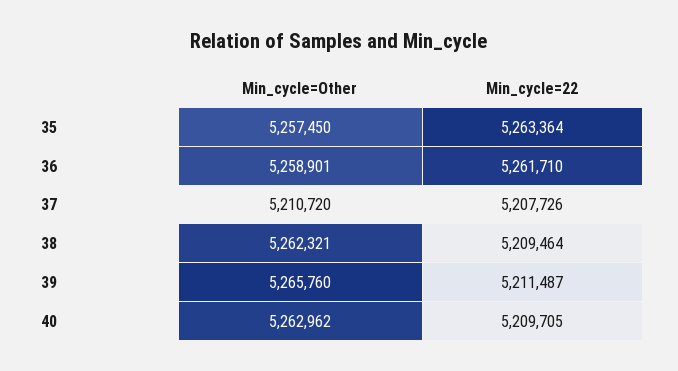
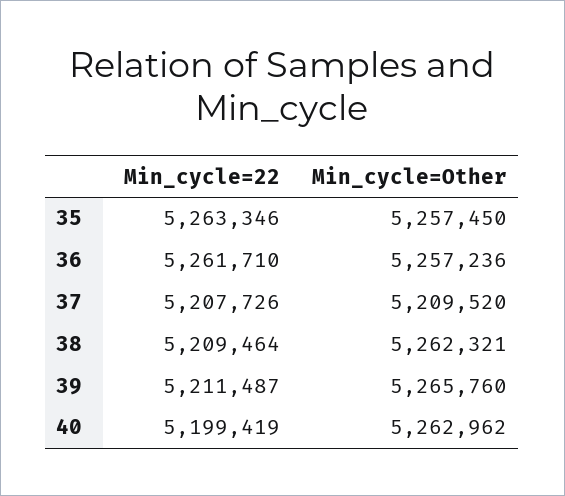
  {
    "Min_cycle=Other": {
      "35": 5257450,
-     "36": 5258901,
+     "36": 5257236,
-     "37": 5210720,
+     "37": 5209520,
      "38": 5262321,
      "39": 5265760,
      "40": 5262962
    },
    "Min_cycle=22": {
-     "35": 5263364,
+     "35": 5263346,
      "36": 5261710,
      "37": 5207726,
      "38": 5209464,
      "39": 5211487,
-     "40": 5209705
+     "40": 5199419
    }
  }

